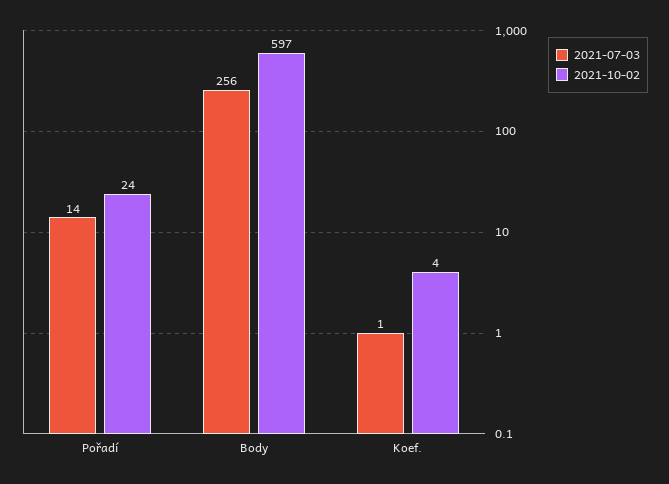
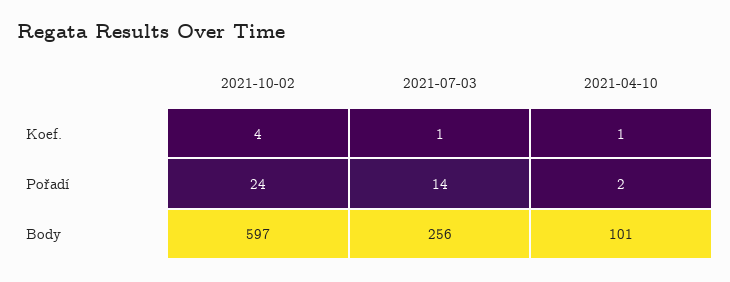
  {
    "2021-07-03": {
      "Pořadí": 14,
      "Body": 256,
      "Koef.": 1
    },
    "2021-10-02": {
      "Pořadí": 24,
      "Body": 597,
      "Koef.": 4
-   }
+   },
+   "2021-04-10": {
+     "Koef.": 1,
+     "Pořadí": 2,
+     "Body": 101
+   }
  }

